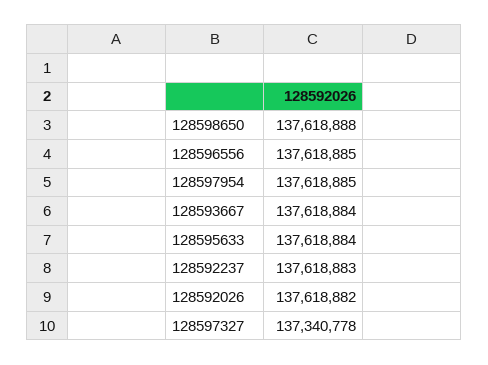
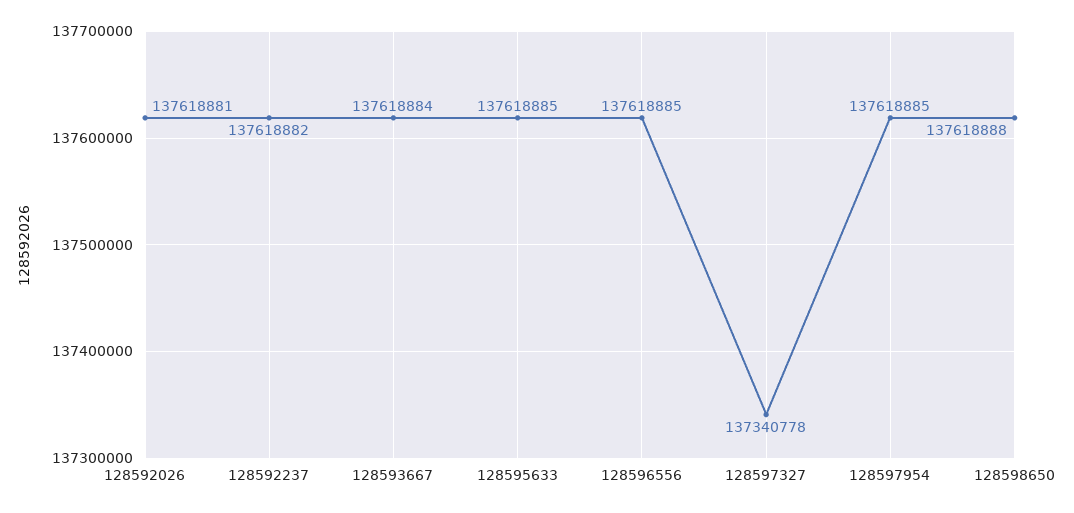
  {
    "128598650": 137618888,
    "128596556": 137618885,
    "128597954": 137618885,
    "128593667": 137618884,
-   "128595633": 137618884,
+   "128595633": 137618885,
-   "128592237": 137618883,
+   "128592237": 137618882,
-   "128592026": 137618882,
+   "128592026": 137618881,
    "128597327": 137340778
  }

